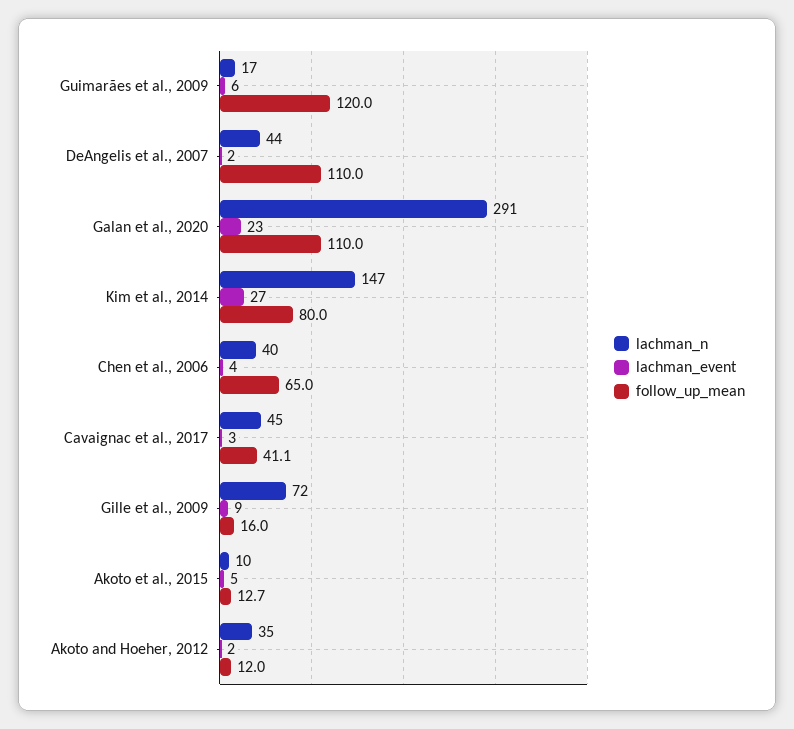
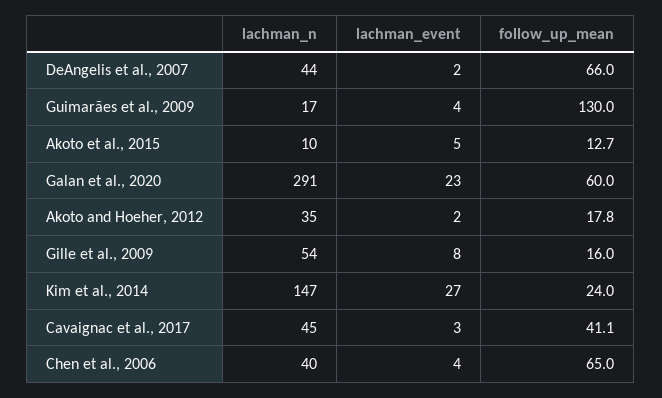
  {
    "lachman_n": {
      "Guimarães et al., 2009": 17,
      "DeAngelis et al., 2007": 44,
      "Galan et al., 2020": 291,
      "Kim et al., 2014": 147,
      "Chen et al., 2006": 40,
      "Cavaignac et al., 2017": 45,
-     "Gille et al., 2009": 72,
+     "Gille et al., 2009": 54,
      "Akoto et al., 2015": 10,
      "Akoto and Hoeher, 2012": 35
    },
    "lachman_event": {
-     "Guimarães et al., 2009": 6,
+     "Guimarães et al., 2009": 4,
      "DeAngelis et al., 2007": 2,
      "Galan et al., 2020": 23,
      "Kim et al., 2014": 27,
      "Chen et al., 2006": 4,
      "Cavaignac et al., 2017": 3,
-     "Gille et al., 2009": 9,
+     "Gille et al., 2009": 8,
      "Akoto et al., 2015": 5,
      "Akoto and Hoeher, 2012": 2
    },
    "follow_up_mean": {
-     "Guimarães et al., 2009": 120,
+     "Guimarães et al., 2009": 130,
-     "DeAngelis et al., 2007": 110,
+     "DeAngelis et al., 2007": 66,
-     "Galan et al., 2020": 110,
+     "Galan et al., 2020": 60,
-     "Kim et al., 2014": 80,
+     "Kim et al., 2014": 24,
      "Chen et al., 2006": 65,
      "Cavaignac et al., 2017": 41.1,
      "Gille et al., 2009": 16,
      "Akoto et al., 2015": 12.7,
-     "Akoto and Hoeher, 2012": 12
+     "Akoto and Hoeher, 2012": 17.8
    }
  }

